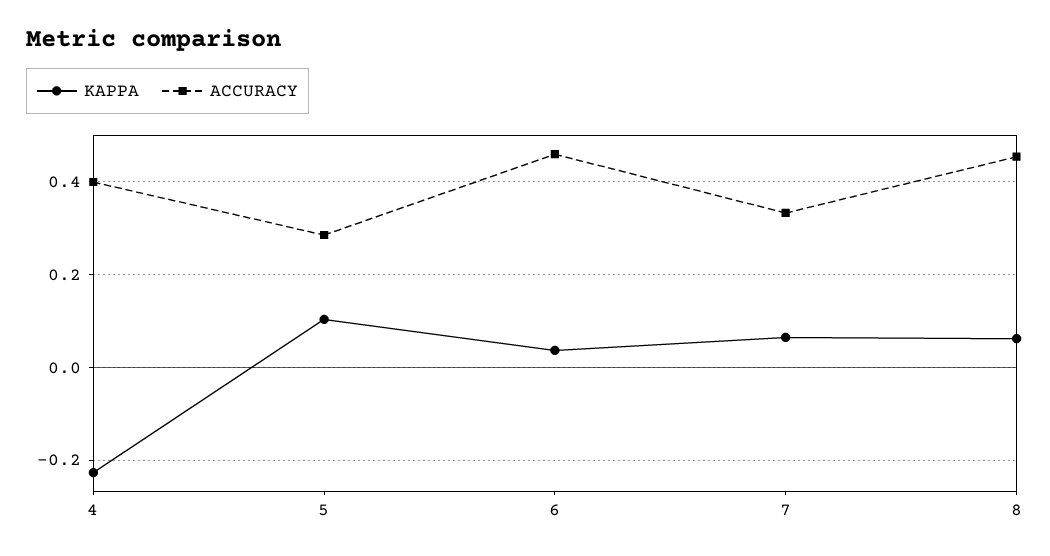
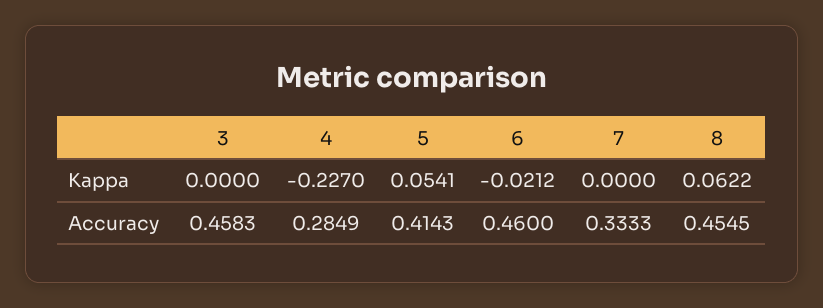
  {
    "KAPPA": {
      "4": -0.227,
-     "5": 0.1,
+     "5": 0.0541,
-     "6": 0.04,
+     "6": -0.0212,
-     "7": 0.06,
+     "7": 0,
-     "8": 0.0622
+     "8": 0.0622,
+     "3": 0
    },
    "ACCURACY": {
-     "4": 0.4,
+     "4": 0.2849,
-     "5": 0.28,
+     "5": 0.4143,
      "6": 0.46,
      "7": 0.3333,
-     "8": 0.4545
+     "8": 0.4545,
+     "3": 0.4583
    }
  }

